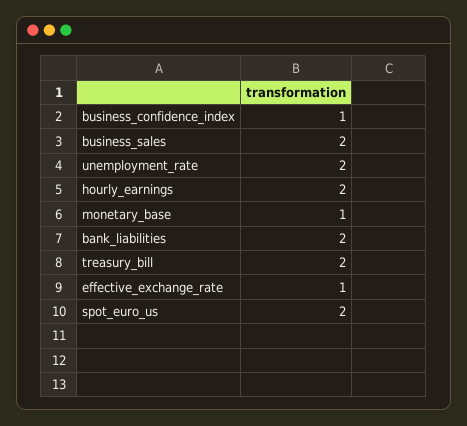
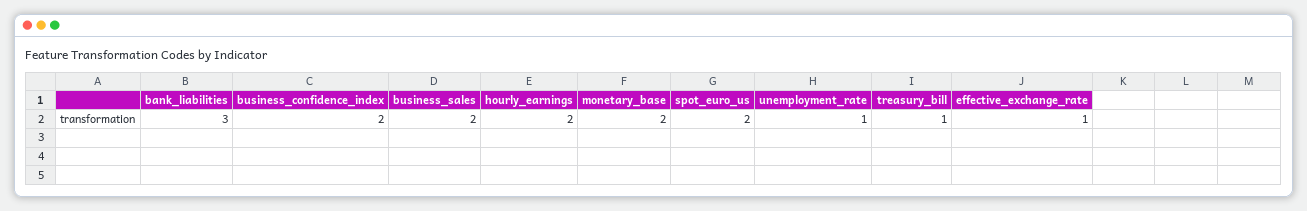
  {
-   "business_confidence_index": 1,
+   "business_confidence_index": 2,
    "business_sales": 2,
-   "unemployment_rate": 2,
+   "unemployment_rate": 1,
    "hourly_earnings": 2,
-   "monetary_base": 1,
+   "monetary_base": 2,
-   "bank_liabilities": 2,
+   "bank_liabilities": 3,
-   "treasury_bill": 2,
+   "treasury_bill": 1,
    "effective_exchange_rate": 1,
    "spot_euro_us": 2
  }

